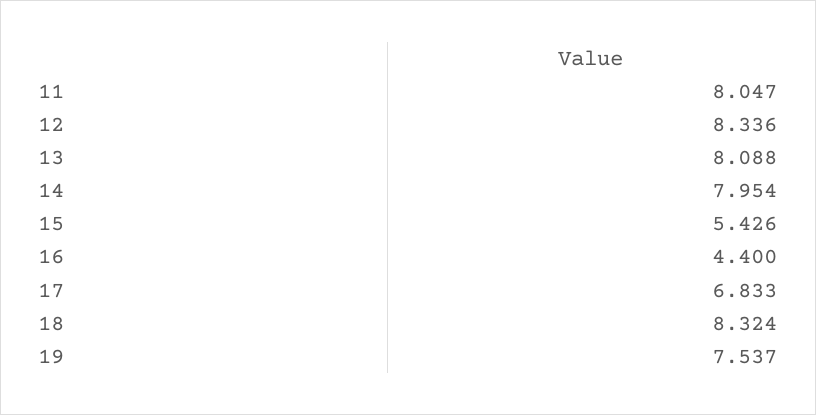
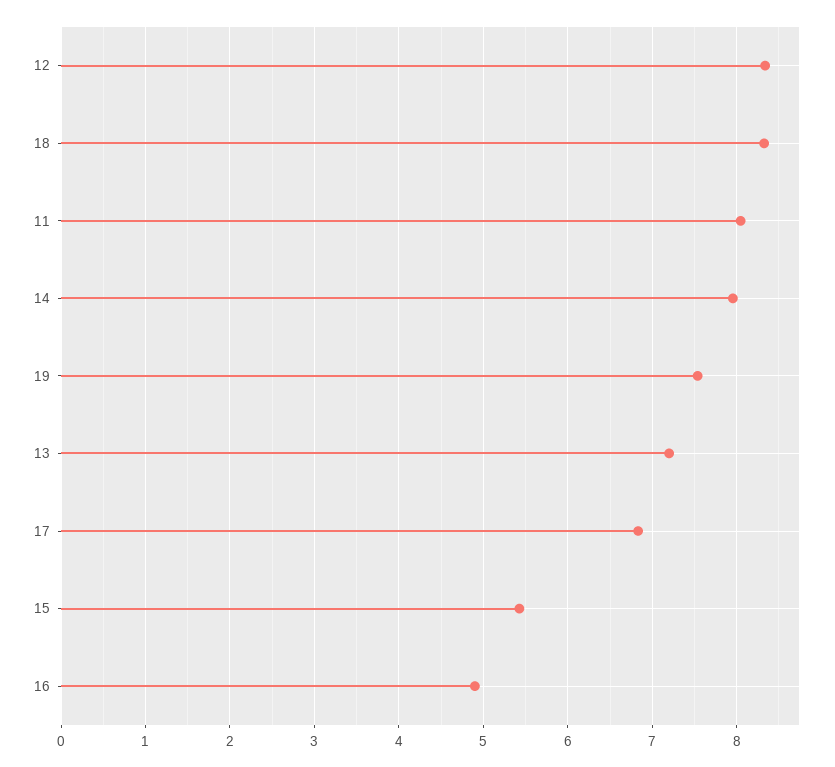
  {
    "11": 8.047,
    "12": 8.336,
-   "13": 8.088,
+   "13": 7.2,
    "14": 7.954,
    "15": 5.426,
-   "16": 4.4,
+   "16": 4.9,
    "17": 6.833,
    "18": 8.324,
    "19": 7.537
  }

